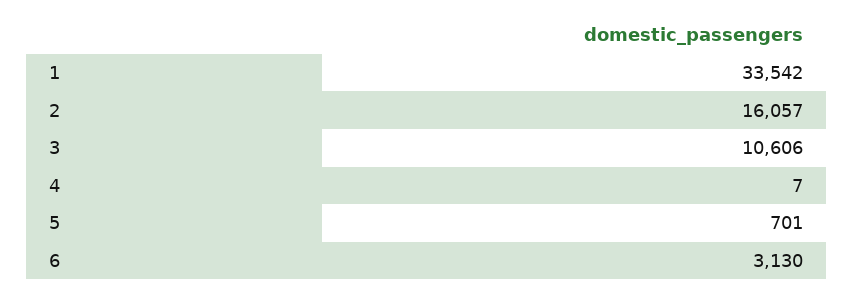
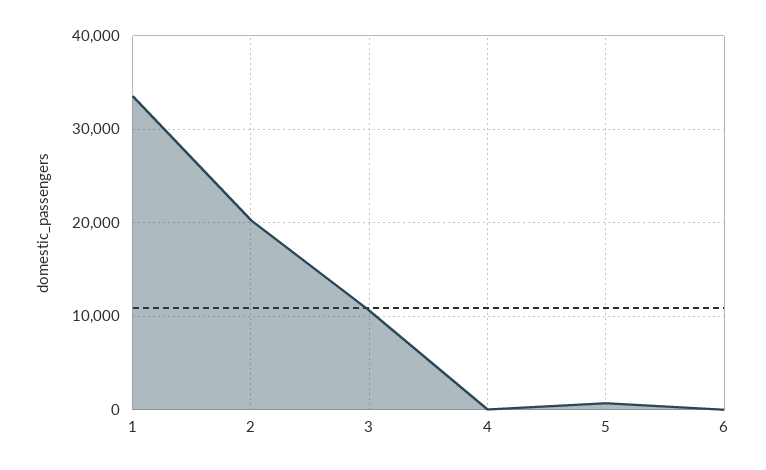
  {
    "1": 33542,
-   "2": 16057,
+   "2": 20000,
    "3": 10606,
    "4": 7,
    "5": 701,
-   "6": 3130
+   "6": 0
  }

